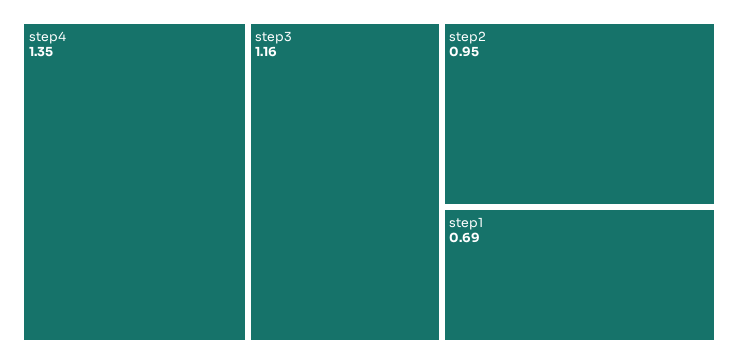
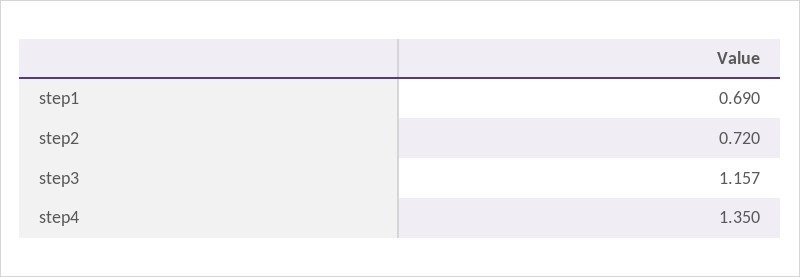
  {
    "step4": 1.35,
    "step3": 1.157,
-   "step2": 0.95,
+   "step2": 0.72,
    "step1": 0.69
  }

